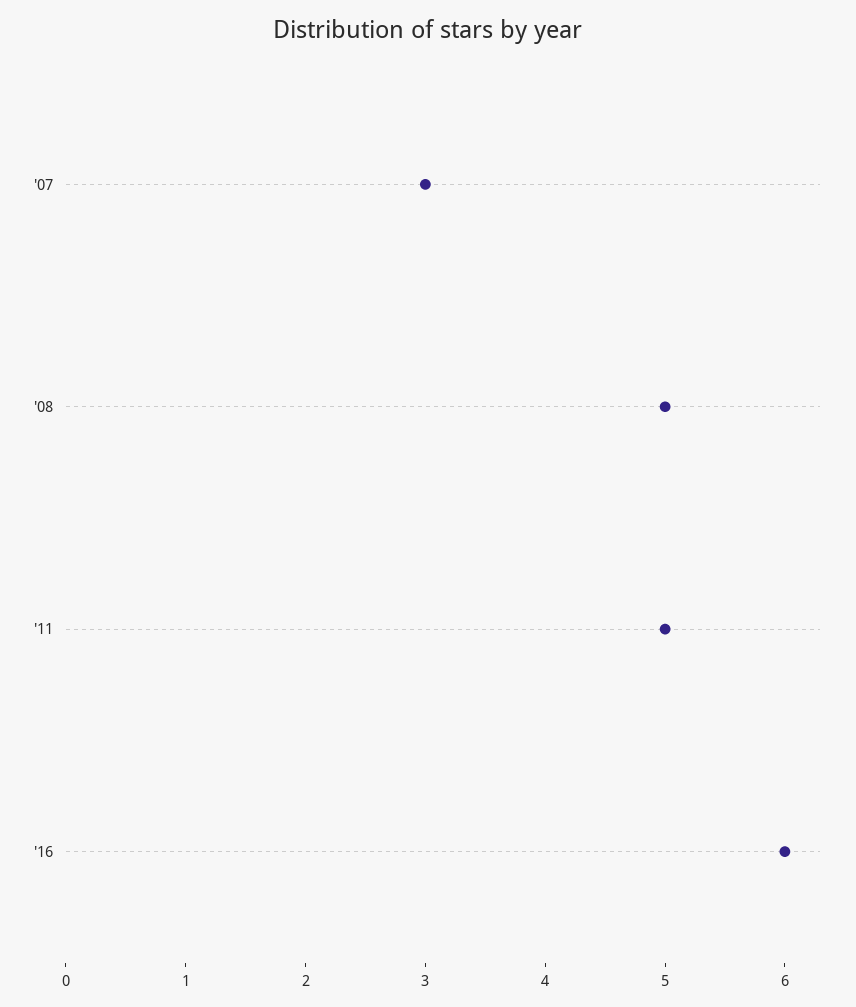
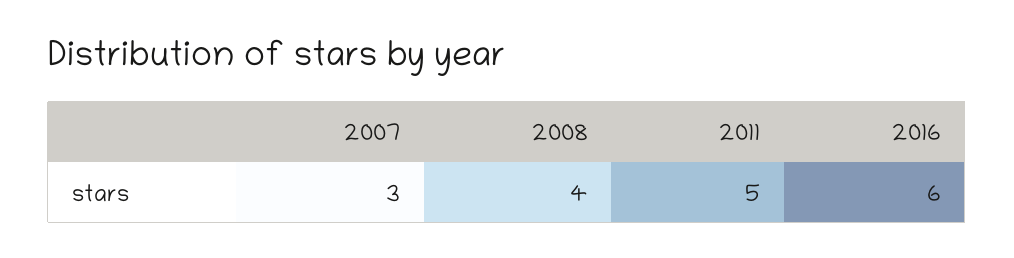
  {
    "'07": 3,
-   "'08": 5,
+   "'08": 4,
    "'11": 5,
    "'16": 6
  }

